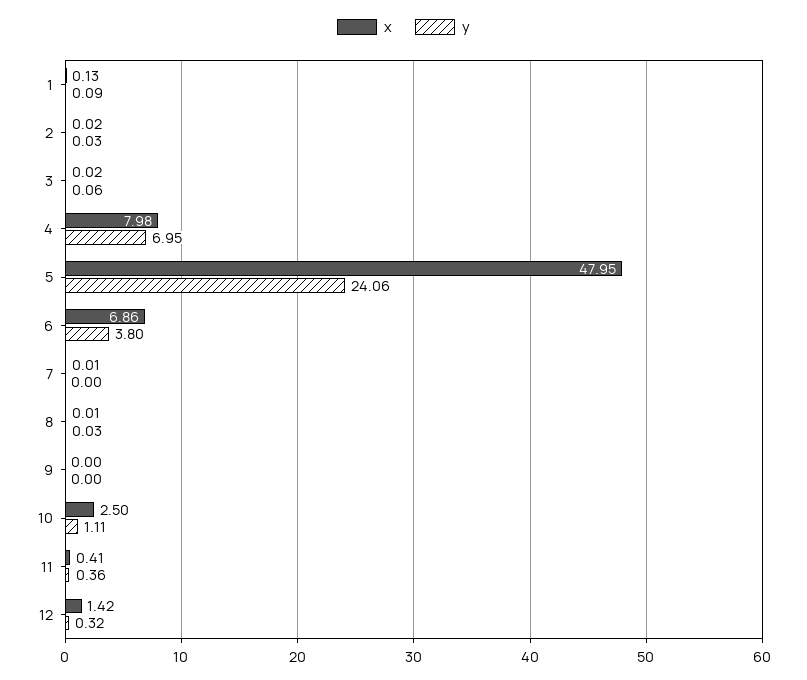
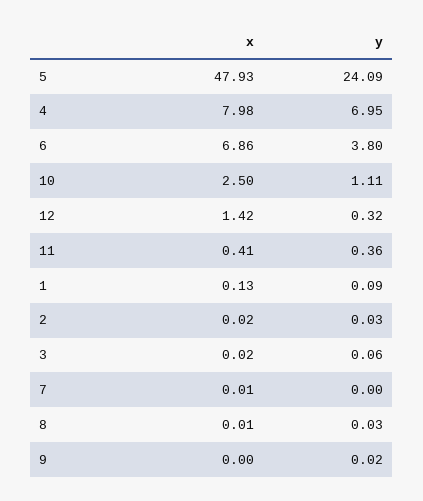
  {
    "x": {
      "1": 0.13,
      "2": 0.02,
      "3": 0.02,
      "4": 7.98,
-     "5": 47.95,
+     "5": 47.93,
      "6": 6.86,
      "7": 0.01,
      "8": 0.01,
      "9": 0,
      "10": 2.5,
      "11": 0.41,
      "12": 1.42
    },
    "y": {
      "1": 0.09,
      "2": 0.03,
      "3": 0.06,
      "4": 6.95,
-     "5": 24.06,
+     "5": 24.09,
      "6": 3.8,
      "7": 0,
      "8": 0.03,
-     "9": 0,
+     "9": 0.02,
      "10": 1.11,
      "11": 0.36,
      "12": 0.32
    }
  }

